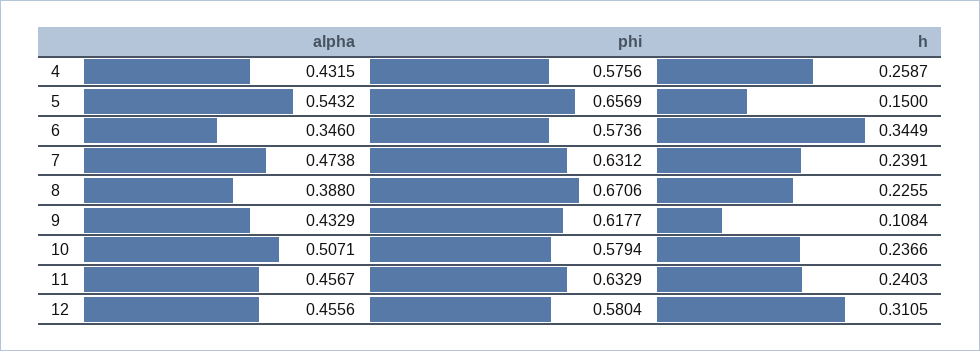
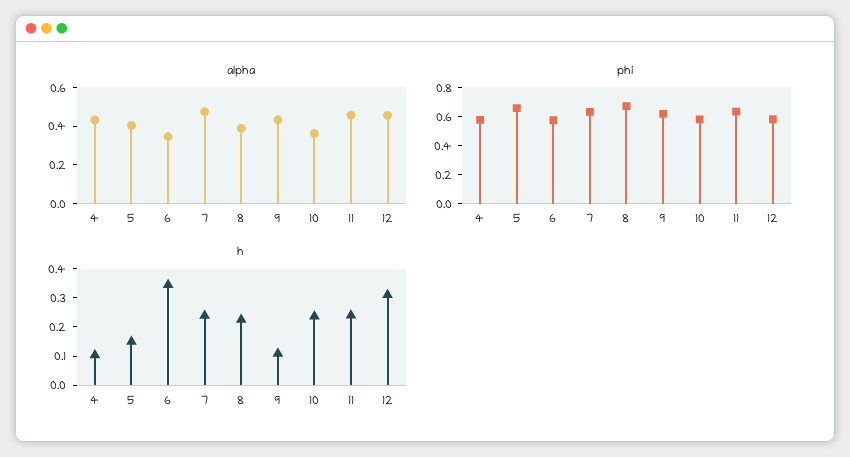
  {
    "alpha": {
      "4": 0.4315,
-     "5": 0.5432,
+     "5": 0.4,
      "6": 0.346,
      "7": 0.4738,
      "8": 0.388,
      "9": 0.4329,
-     "10": 0.5071,
+     "10": 0.35,
      "11": 0.4567,
      "12": 0.4556
    },
    "phi": {
      "4": 0.5756,
      "5": 0.6569,
      "6": 0.5736,
      "7": 0.6312,
      "8": 0.6706,
      "9": 0.6177,
      "10": 0.5794,
      "11": 0.6329,
      "12": 0.5804
    },
    "h": {
-     "4": 0.2587,
+     "4": 0.1,
      "5": 0.15,
      "6": 0.3449,
      "7": 0.2391,
      "8": 0.2255,
      "9": 0.1084,
      "10": 0.2366,
      "11": 0.2403,
      "12": 0.3105
    }
  }

